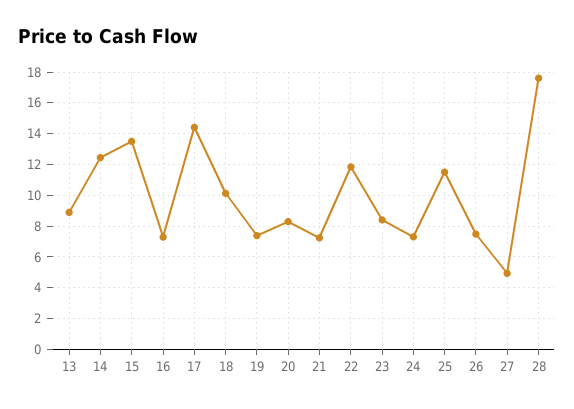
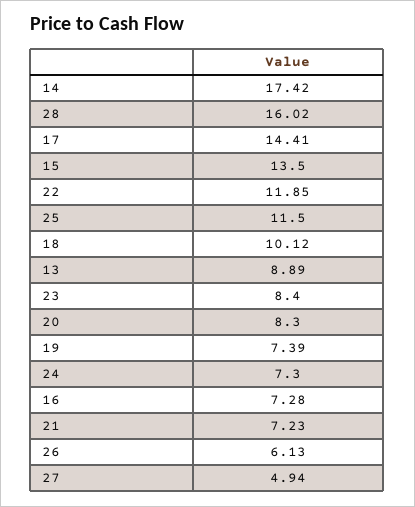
  {
    "13": 8.89,
-   "14": 12.5,
+   "14": 17.42,
    "15": 13.5,
    "16": 7.28,
    "17": 14.41,
    "18": 10.12,
    "19": 7.39,
    "20": 8.3,
    "21": 7.23,
    "22": 11.85,
    "23": 8.4,
    "24": 7.3,
    "25": 11.5,
-   "26": 7.5,
+   "26": 6.13,
    "27": 4.94,
-   "28": 17.5
+   "28": 16.02
  }

